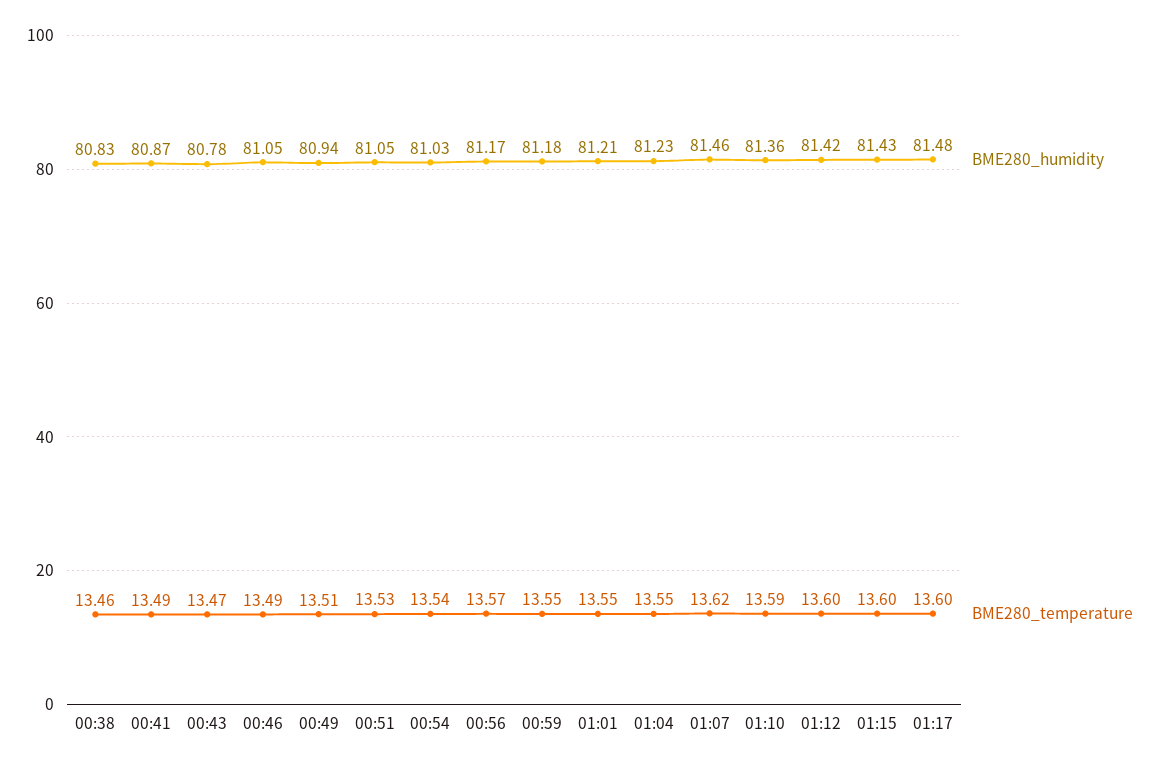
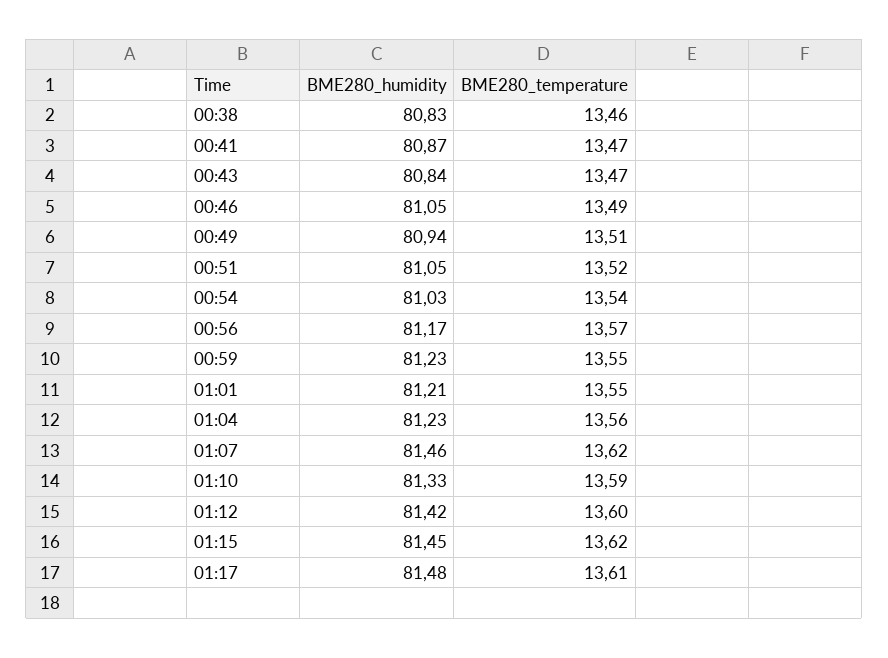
  {
    "BME280_humidity": {
      "00:38": 80.83,
      "00:41": 80.87,
-     "00:43": 80.78,
+     "00:43": 80.84,
      "00:46": 81.05,
      "00:49": 80.94,
      "00:51": 81.05,
      "00:54": 81.03,
      "00:56": 81.17,
-     "00:59": 81.18,
+     "00:59": 81.23,
      "01:01": 81.21,
      "01:04": 81.23,
      "01:07": 81.46,
-     "01:10": 81.36,
+     "01:10": 81.33,
      "01:12": 81.42,
-     "01:15": 81.43,
+     "01:15": 81.45,
      "01:17": 81.48
    },
    "BME280_temperature": {
      "00:38": 13.46,
-     "00:41": 13.49,
+     "00:41": 13.47,
      "00:43": 13.47,
      "00:46": 13.49,
      "00:49": 13.51,
-     "00:51": 13.53,
+     "00:51": 13.52,
      "00:54": 13.54,
      "00:56": 13.57,
      "00:59": 13.55,
      "01:01": 13.55,
-     "01:04": 13.55,
+     "01:04": 13.56,
      "01:07": 13.62,
      "01:10": 13.59,
      "01:12": 13.6,
-     "01:15": 13.6,
+     "01:15": 13.62,
-     "01:17": 13.6
+     "01:17": 13.61
    }
  }

